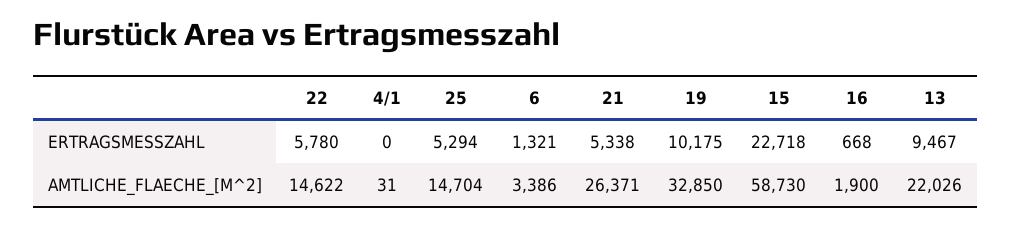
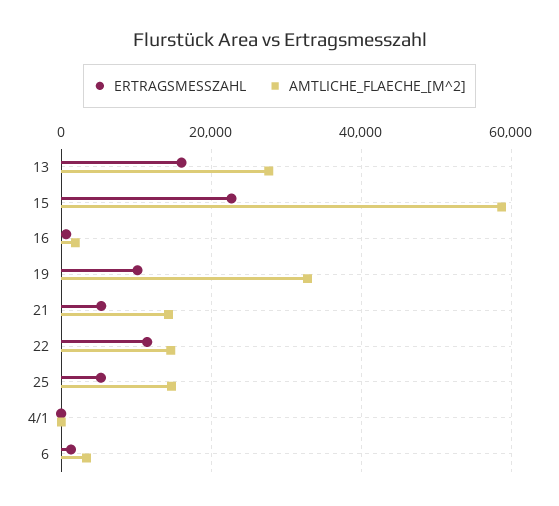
  {
    "ERTRAGSMESSZAHL": {
-     "22": 5780,
+     "22": 12000,
      "4/1": 0,
      "25": 5294,
      "6": 1321,
      "21": 5338,
      "19": 10175,
      "15": 22718,
      "16": 668,
-     "13": 9467
+     "13": 16000
    },
    "AMTLICHE_FLAECHE_[M^2]": {
      "22": 14622,
      "4/1": 31,
      "25": 14704,
      "6": 3386,
-     "21": 26371,
+     "21": 14000,
      "19": 32850,
      "15": 58730,
      "16": 1900,
-     "13": 22026
+     "13": 28000
    }
  }

